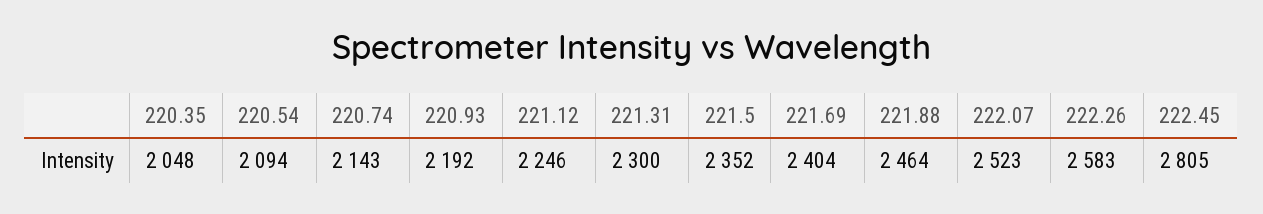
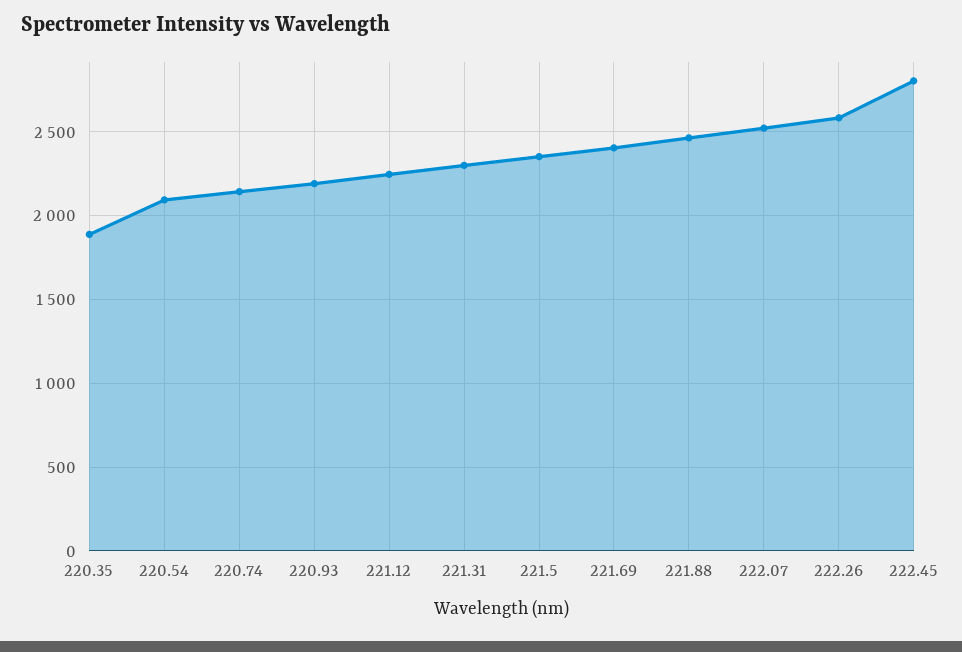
  {
-   "220.35": 2048,
+   "220.35": 1900,
    "220.54": 2094,
    "220.74": 2143,
    "220.93": 2192,
    "221.12": 2246,
    "221.31": 2300,
    "221.5": 2352,
    "221.69": 2404,
    "221.88": 2464,
    "222.07": 2523,
    "222.26": 2583,
    "222.45": 2805
  }

